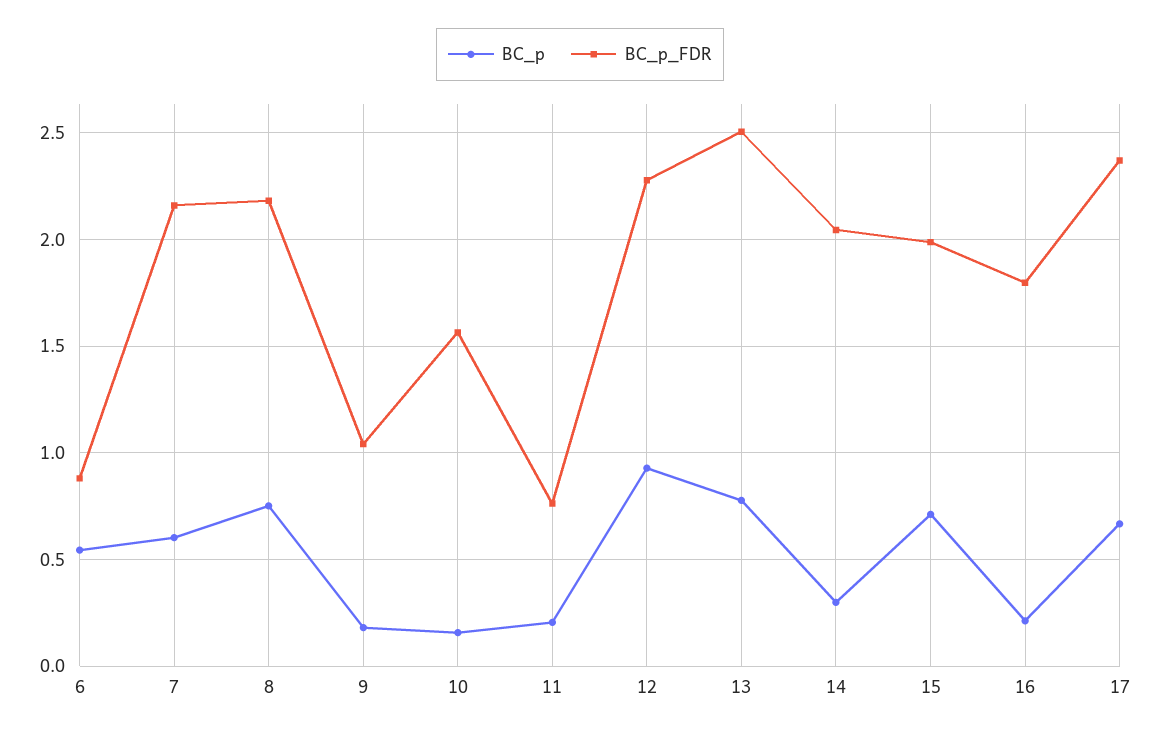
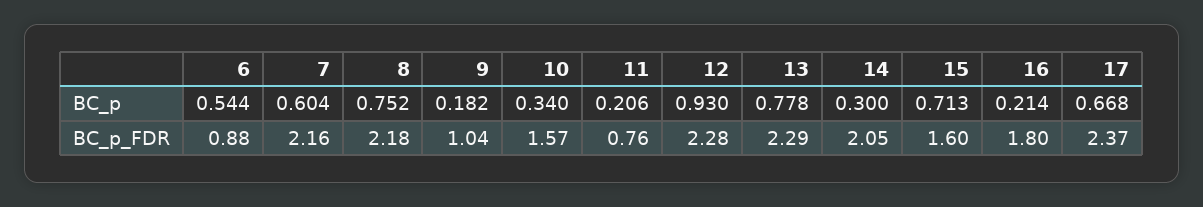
  {
    "BC_p": {
      "6": 0.544,
      "7": 0.604,
      "8": 0.752,
      "9": 0.182,
-     "10": 0.15,
+     "10": 0.34,
      "11": 0.206,
      "12": 0.93,
      "13": 0.778,
      "14": 0.3,
      "15": 0.713,
      "16": 0.214,
      "17": 0.668
    },
    "BC_p_FDR": {
      "6": 0.88,
      "7": 2.16,
      "8": 2.18,
      "9": 1.04,
      "10": 1.57,
      "11": 0.76,
      "12": 2.28,
-     "13": 2.5,
+     "13": 2.29,
      "14": 2.05,
-     "15": 2,
+     "15": 1.6,
      "16": 1.8,
      "17": 2.37
    }
  }

